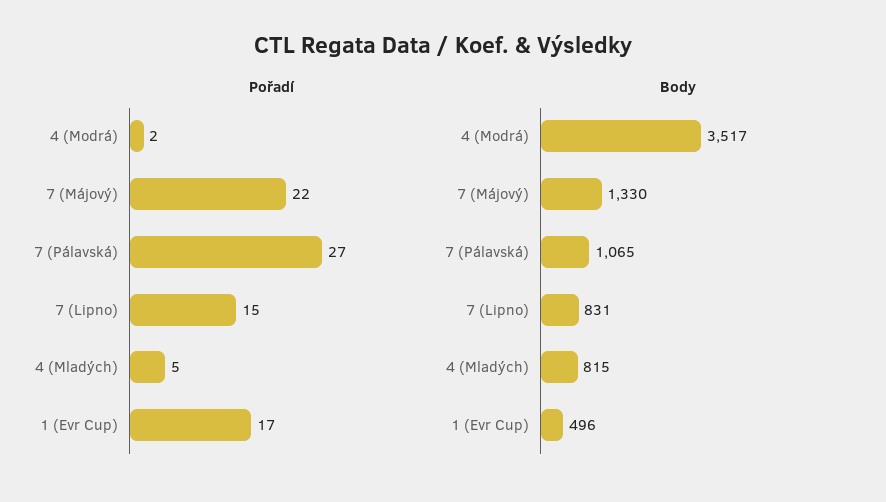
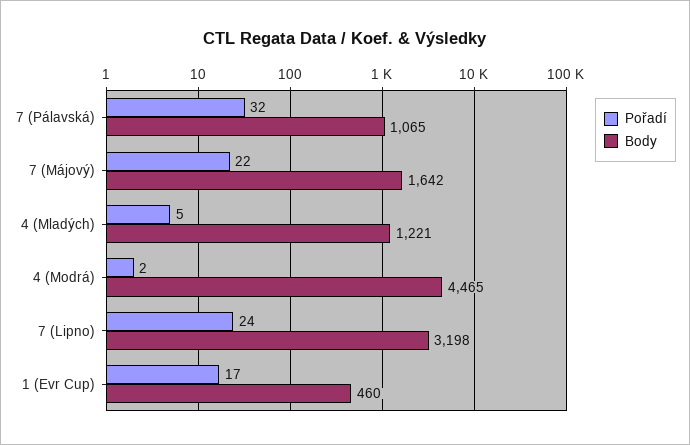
  {
    "Pořadí": {
      "4 (Modrá)": 2,
      "7 (Májový)": 22,
-     "7 (Pálavská)": 27,
+     "7 (Pálavská)": 32,
-     "7 (Lipno)": 15,
+     "7 (Lipno)": 24,
      "4 (Mladých)": 5,
      "1 (Evr Cup)": 17
    },
    "Body": {
-     "4 (Modrá)": 3517,
+     "4 (Modrá)": 4465,
-     "7 (Májový)": 1330,
+     "7 (Májový)": 1642,
      "7 (Pálavská)": 1065,
-     "7 (Lipno)": 831,
+     "7 (Lipno)": 3198,
-     "4 (Mladých)": 815,
+     "4 (Mladých)": 1221,
-     "1 (Evr Cup)": 496
+     "1 (Evr Cup)": 460
    }
  }

